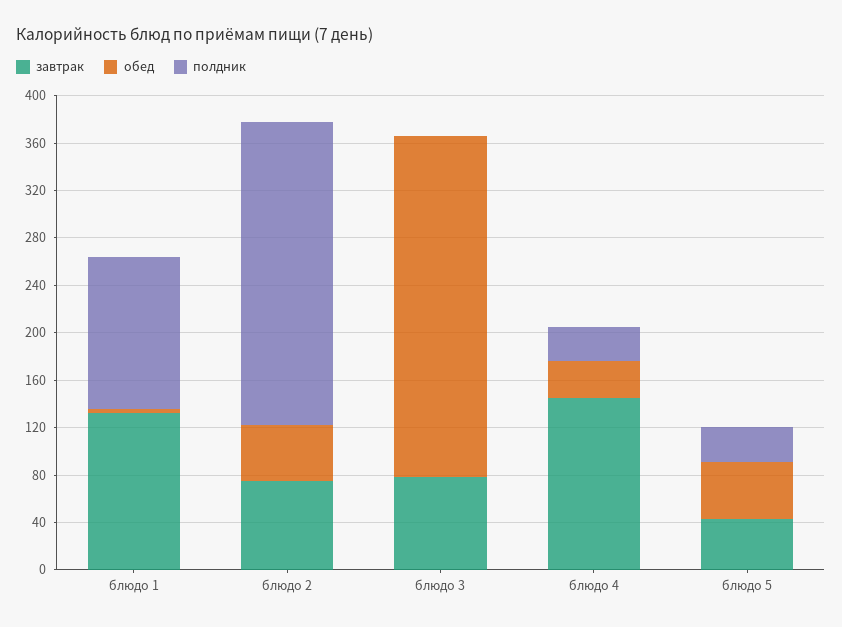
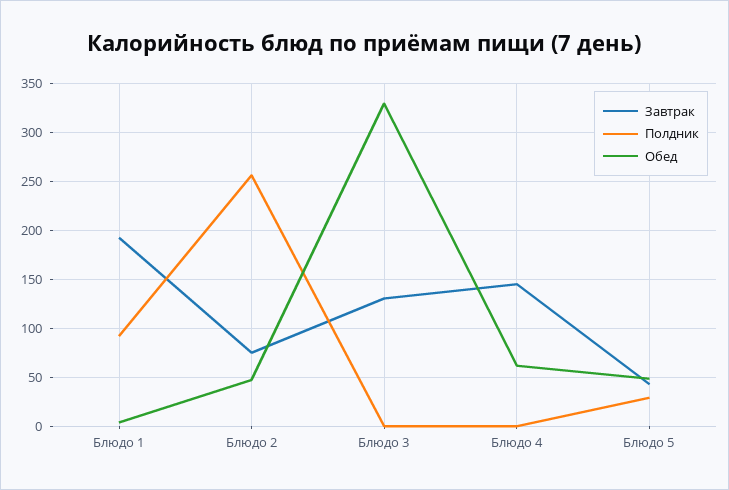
  {
    "завтрак": {
-     "блюдо 1": 130,
+     "блюдо 1": 190,
      "блюдо 2": 80,
-     "блюдо 3": 80,
+     "блюдо 3": 130,
      "блюдо 4": 150,
      "блюдо 5": 40
    },
    "обед": {
      "блюдо 1": 0,
      "блюдо 2": 50,
-     "блюдо 3": 290,
+     "блюдо 3": 330,
-     "блюдо 4": 30,
+     "блюдо 4": 60,
      "блюдо 5": 50
    },
    "полдник": {
-     "блюдо 1": 130,
+     "блюдо 1": 90,
      "блюдо 2": 260,
      "блюдо 3": 0,
-     "блюдо 4": 30,
+     "блюдо 4": 0,
      "блюдо 5": 30
    }
  }

